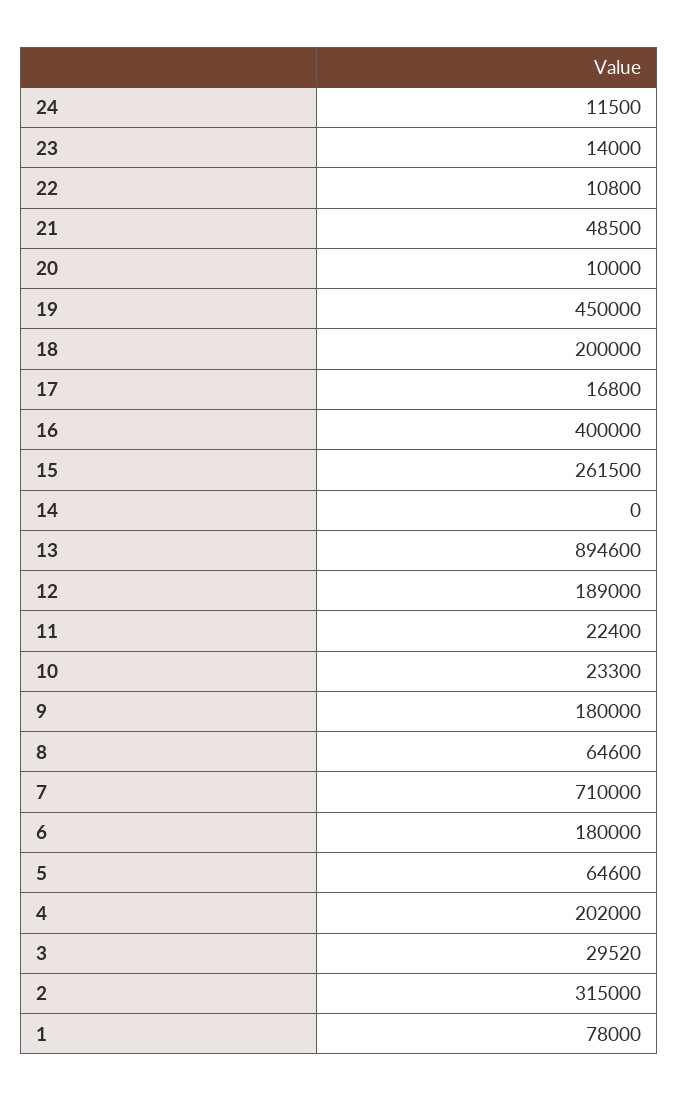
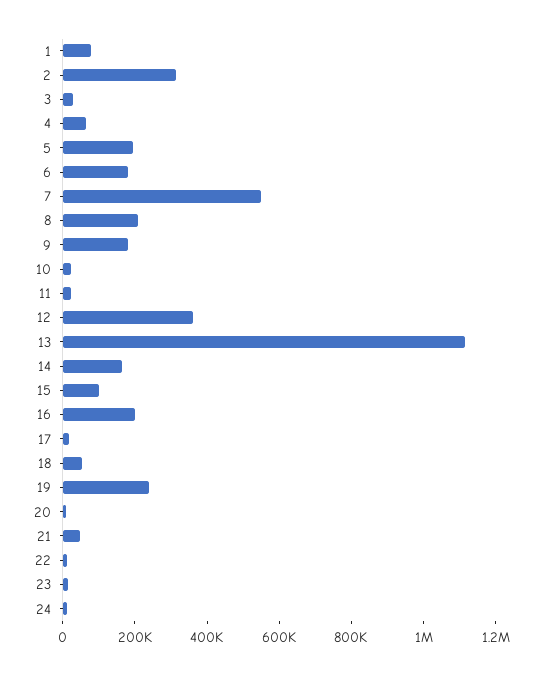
  {
    "24": 11500,
    "23": 14000,
    "22": 10800,
    "21": 48500,
    "20": 10000,
-   "19": 450000,
+   "19": 250000,
-   "18": 200000,
+   "18": 50000,
    "17": 16800,
-   "16": 400000,
+   "16": 200000,
-   "15": 261500,
+   "15": 100000,
-   "14": 0,
+   "14": 150000,
-   "13": 894600,
+   "13": 1100000,
-   "12": 189000,
+   "12": 350000,
    "11": 22400,
    "10": 23300,
    "9": 180000,
-   "8": 64600,
+   "8": 200000,
-   "7": 710000,
+   "7": 550000,
    "6": 180000,
-   "5": 64600,
+   "5": 200000,
-   "4": 202000,
+   "4": 50000,
    "3": 29520,
    "2": 315000,
    "1": 78000
  }

